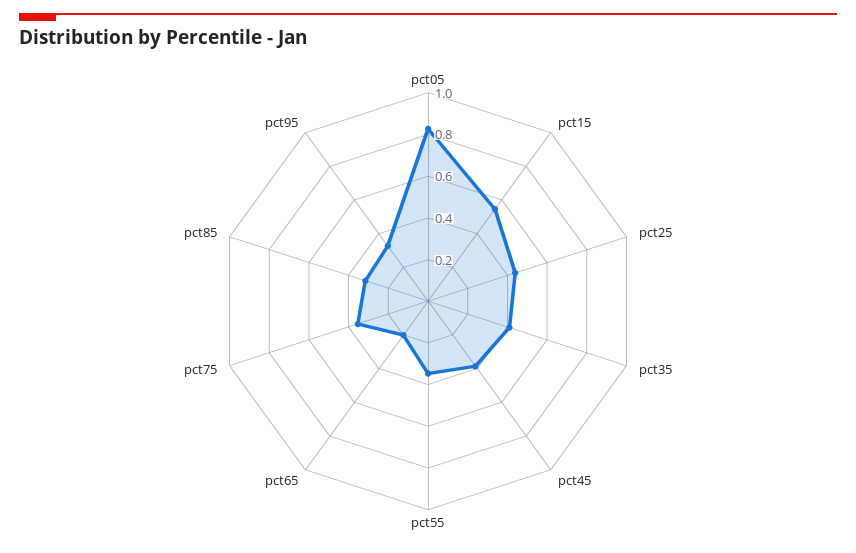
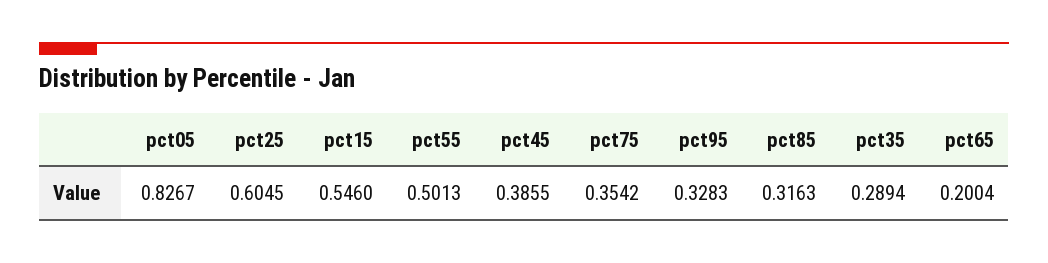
  {
    "pct05": 0.8267,
    "pct15": 0.546,
-   "pct25": 0.45,
+   "pct25": 0.6045,
-   "pct35": 0.4,
+   "pct35": 0.2894,
    "pct45": 0.3855,
-   "pct55": 0.35,
+   "pct55": 0.5013,
    "pct65": 0.2004,
    "pct75": 0.3542,
    "pct85": 0.3163,
    "pct95": 0.3283
  }

